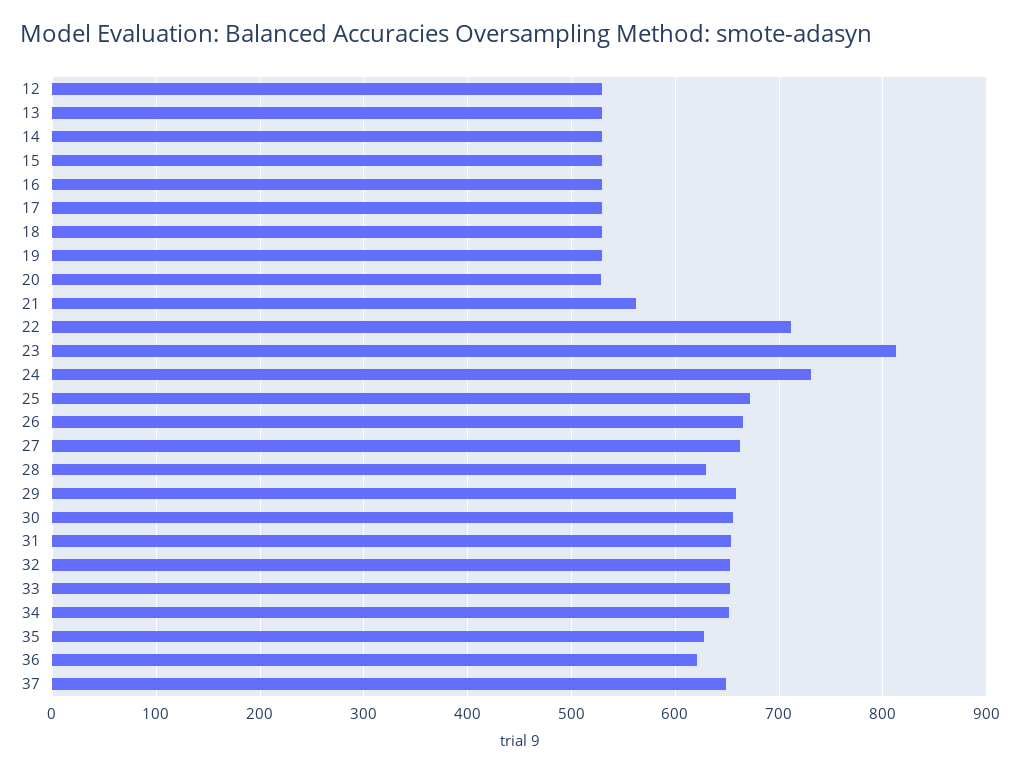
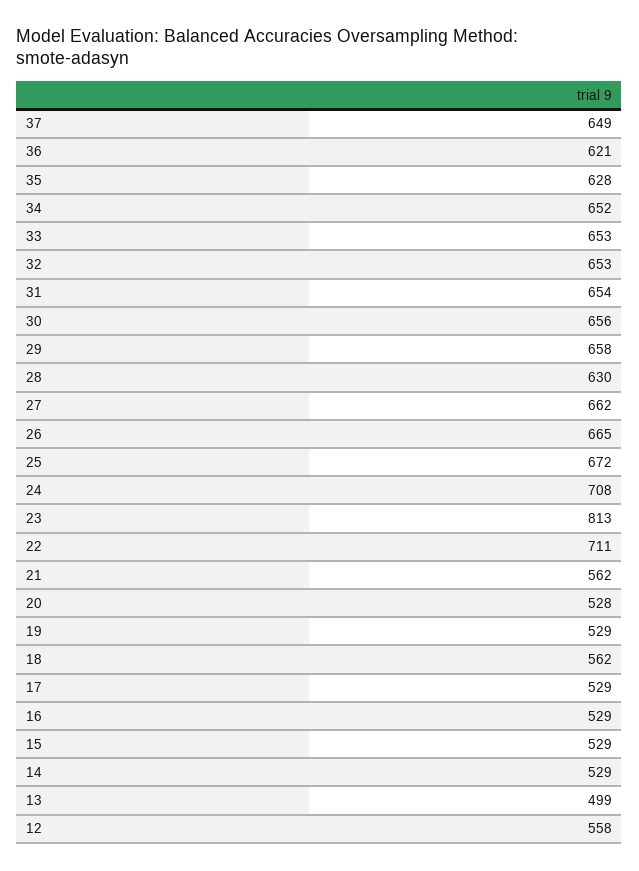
  {
-   "12": 530,
+   "12": 558,
-   "13": 530,
+   "13": 499,
    "14": 529,
    "15": 529,
    "16": 529,
    "17": 529,
-   "18": 530,
+   "18": 562,
    "19": 529,
    "20": 528,
    "21": 562,
    "22": 711,
    "23": 813,
-   "24": 730,
+   "24": 708,
    "25": 672,
    "26": 665,
    "27": 662,
    "28": 630,
    "29": 658,
    "30": 656,
    "31": 654,
    "32": 653,
    "33": 653,
    "34": 652,
    "35": 628,
    "36": 621,
    "37": 649
  }

